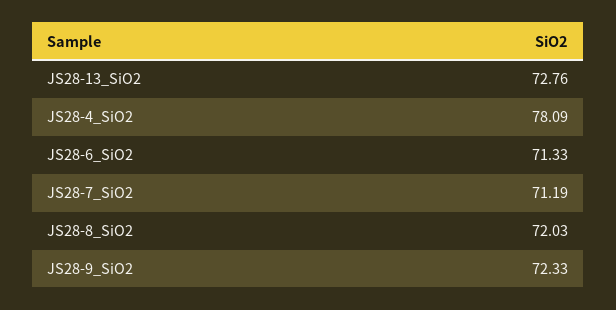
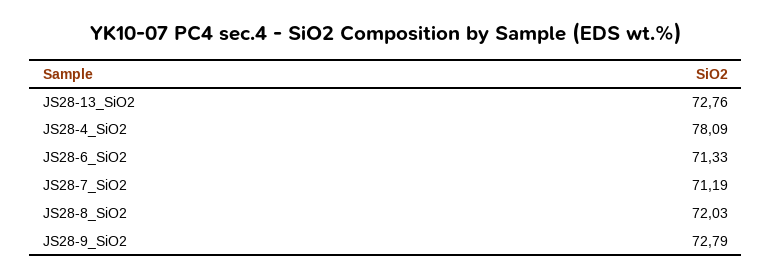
  {
    "JS28-13_SiO2": 72.76,
    "JS28-4_SiO2": 78.09,
    "JS28-6_SiO2": 71.33,
    "JS28-7_SiO2": 71.19,
    "JS28-8_SiO2": 72.03,
-   "JS28-9_SiO2": 72.33
+   "JS28-9_SiO2": 72.79
  }

